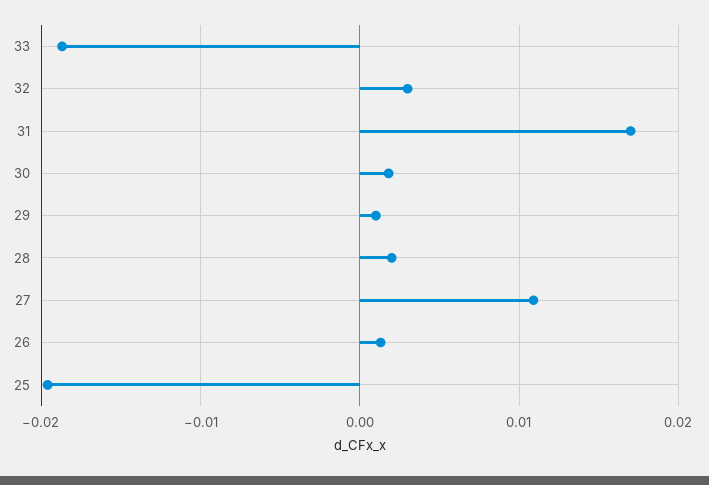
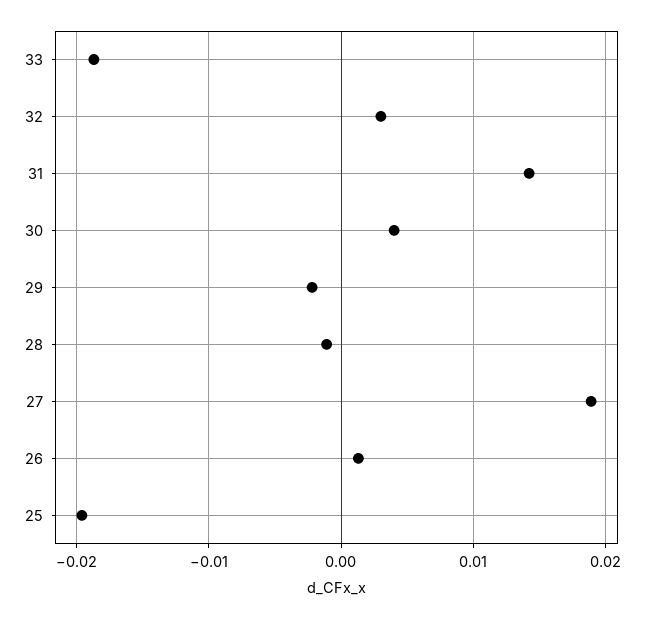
  {
    "33": -0.019,
    "32": 0.003,
-   "31": 0.017,
+   "31": 0.014,
-   "30": 0.002,
+   "30": 0.004,
-   "29": 0.001,
+   "29": -0.002,
-   "28": 0.002,
+   "28": -0.001,
-   "27": 0.011,
+   "27": 0.019,
    "26": 0.001,
    "25": -0.02
  }

